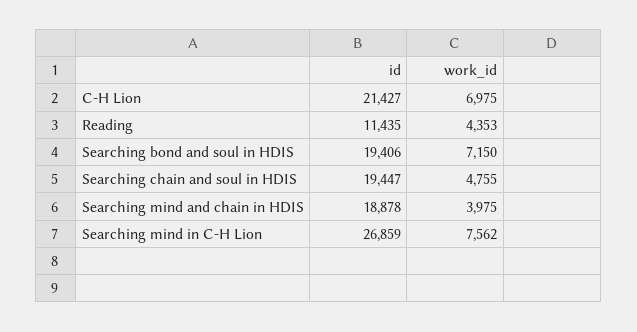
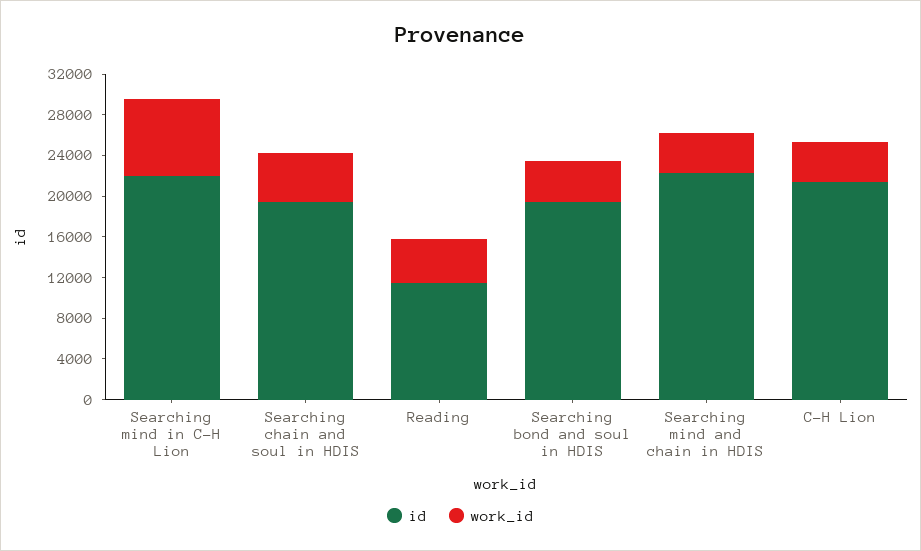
  {
    "id": {
      "C-H Lion": 21427,
      "Reading": 11435,
      "Searching bond and soul in HDIS": 19406,
      "Searching chain and soul in HDIS": 19447,
-     "Searching mind and chain in HDIS": 18878,
+     "Searching mind and chain in HDIS": 22000,
-     "Searching mind in C-H Lion": 26859
+     "Searching mind in C-H Lion": 22000
    },
    "work_id": {
-     "C-H Lion": 6975,
+     "C-H Lion": 4000,
      "Reading": 4353,
-     "Searching bond and soul in HDIS": 7150,
+     "Searching bond and soul in HDIS": 4000,
      "Searching chain and soul in HDIS": 4755,
      "Searching mind and chain in HDIS": 3975,
      "Searching mind in C-H Lion": 7562
    }
  }

